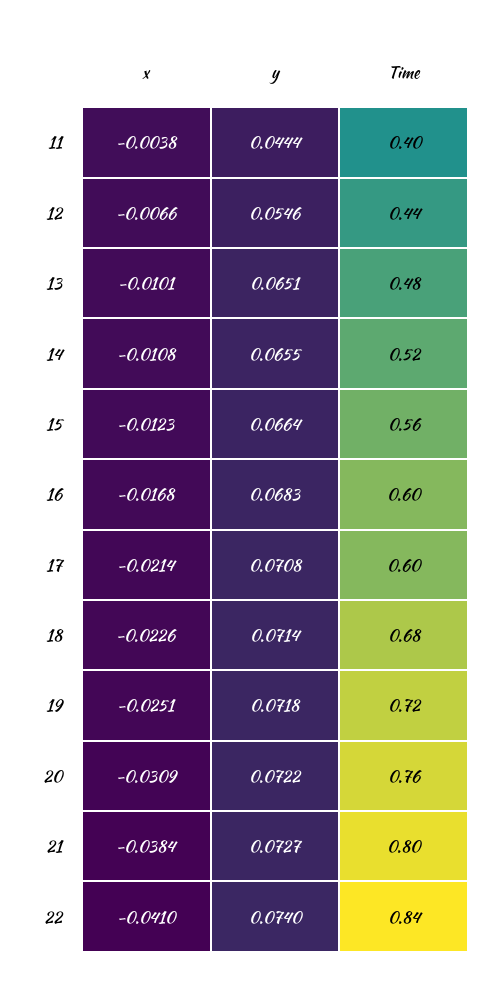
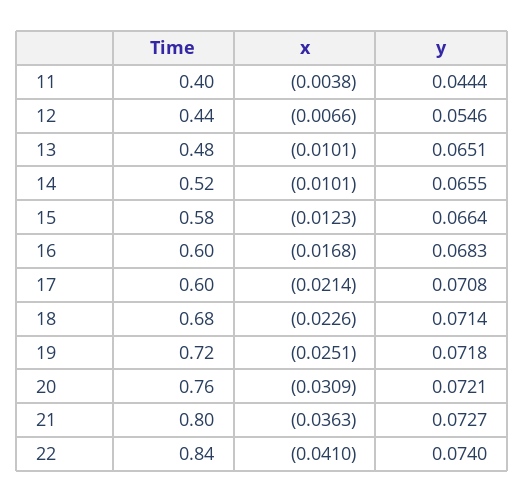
  {
    "x": {
      "11": -0.0038,
      "12": -0.0066,
      "13": -0.0101,
-     "14": -0.0108,
+     "14": -0.0101,
      "15": -0.0123,
      "16": -0.0168,
      "17": -0.0214,
      "18": -0.0226,
      "19": -0.0251,
      "20": -0.0309,
-     "21": -0.0384,
+     "21": -0.0363,
      "22": -0.041
    },
    "y": {
      "11": 0.0444,
      "12": 0.0546,
      "13": 0.0651,
      "14": 0.0655,
      "15": 0.0664,
      "16": 0.0683,
      "17": 0.0708,
      "18": 0.0714,
      "19": 0.0718,
-     "20": 0.0722,
+     "20": 0.0721,
      "21": 0.0727,
      "22": 0.074
    },
    "Time": {
      "11": 0.4,
      "12": 0.44,
      "13": 0.48,
      "14": 0.52,
-     "15": 0.56,
+     "15": 0.58,
      "16": 0.6,
      "17": 0.6,
      "18": 0.68,
      "19": 0.72,
      "20": 0.76,
      "21": 0.8,
      "22": 0.84
    }
  }

